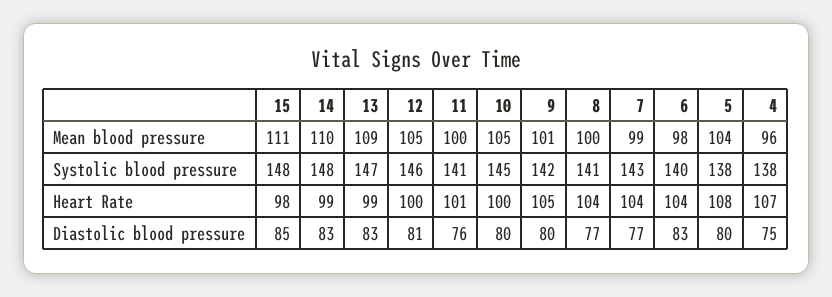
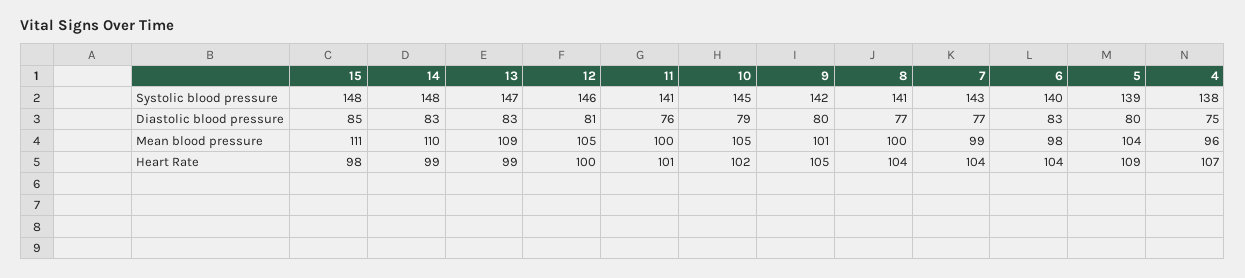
  {
    "15": {
      "Mean blood pressure": 111,
      "Systolic blood pressure": 148,
      "Heart Rate": 98,
      "Diastolic blood pressure": 85
    },
    "14": {
      "Mean blood pressure": 110,
      "Systolic blood pressure": 148,
      "Heart Rate": 99,
      "Diastolic blood pressure": 83
    },
    "13": {
      "Mean blood pressure": 109,
      "Systolic blood pressure": 147,
      "Heart Rate": 99,
      "Diastolic blood pressure": 83
    },
    "12": {
      "Mean blood pressure": 105,
      "Systolic blood pressure": 146,
      "Heart Rate": 100,
      "Diastolic blood pressure": 81
    },
    "11": {
      "Mean blood pressure": 100,
      "Systolic blood pressure": 141,
      "Heart Rate": 101,
      "Diastolic blood pressure": 76
    },
    "10": {
      "Mean blood pressure": 105,
      "Systolic blood pressure": 145,
-     "Heart Rate": 100,
+     "Heart Rate": 102,
-     "Diastolic blood pressure": 80
+     "Diastolic blood pressure": 79
    },
    "9": {
      "Mean blood pressure": 101,
      "Systolic blood pressure": 142,
      "Heart Rate": 105,
      "Diastolic blood pressure": 80
    },
    "8": {
      "Mean blood pressure": 100,
      "Systolic blood pressure": 141,
      "Heart Rate": 104,
      "Diastolic blood pressure": 77
    },
    "7": {
      "Mean blood pressure": 99,
      "Systolic blood pressure": 143,
      "Heart Rate": 104,
      "Diastolic blood pressure": 77
    },
    "6": {
      "Mean blood pressure": 98,
      "Systolic blood pressure": 140,
      "Heart Rate": 104,
      "Diastolic blood pressure": 83
    },
    "5": {
      "Mean blood pressure": 104,
-     "Systolic blood pressure": 138,
+     "Systolic blood pressure": 139,
-     "Heart Rate": 108,
+     "Heart Rate": 109,
      "Diastolic blood pressure": 80
    },
    "4": {
      "Mean blood pressure": 96,
      "Systolic blood pressure": 138,
      "Heart Rate": 107,
      "Diastolic blood pressure": 75
    }
  }

